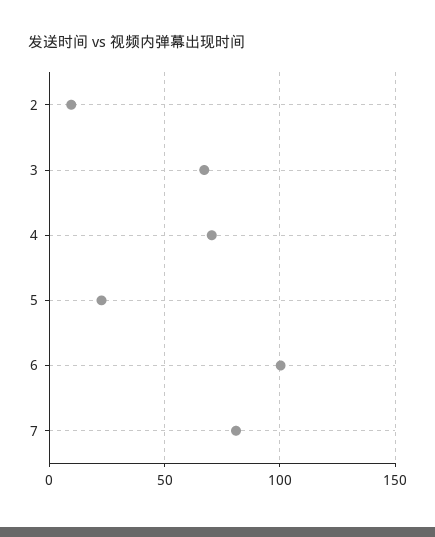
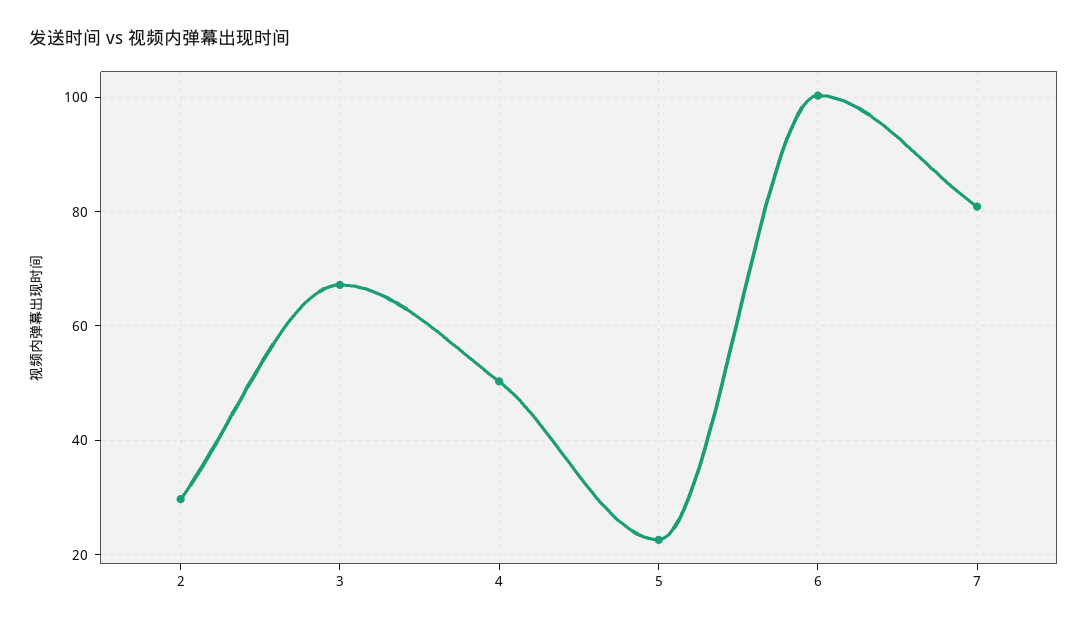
  {
-   "2": 10,
+   "2": 30,
    "3": 68,
-   "4": 70,
+   "4": 50,
    "5": 22,
    "6": 100,
    "7": 80
  }

